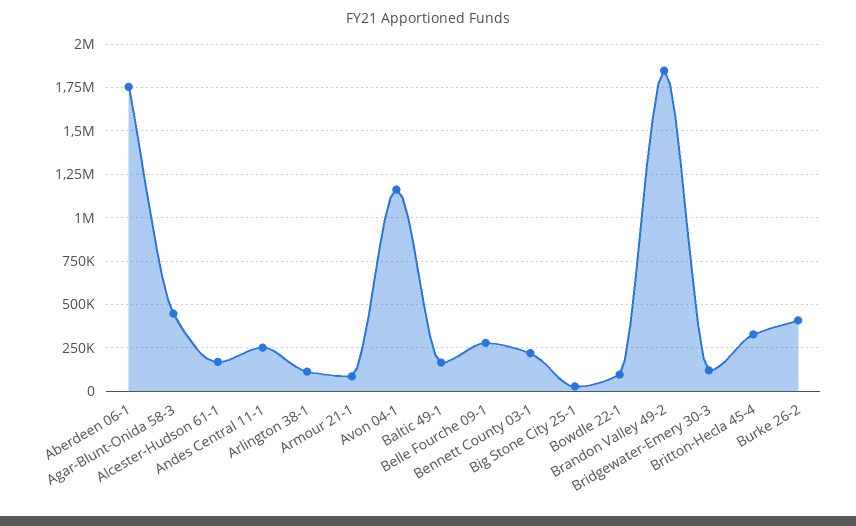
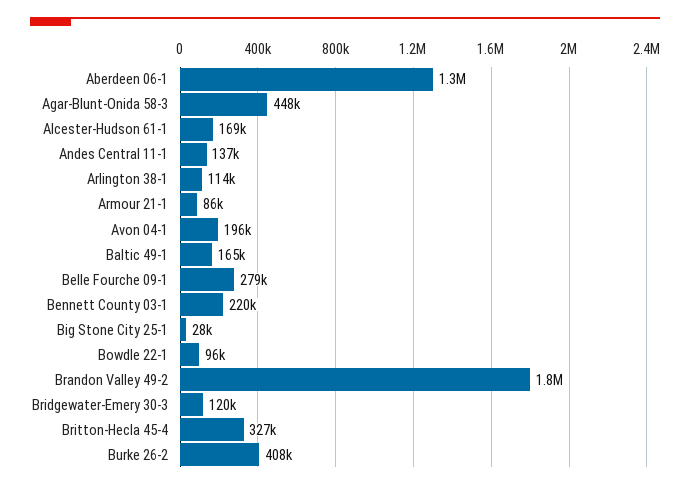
  {
-   "Aberdeen 06-1": 1750000,
+   "Aberdeen 06-1": 1300000,
    "Agar-Blunt-Onida 58-3": 448000,
    "Alcester-Hudson 61-1": 169000,
-   "Andes Central 11-1": 250000,
+   "Andes Central 11-1": 137000,
    "Arlington 38-1": 114000,
    "Armour 21-1": 86000,
-   "Avon 04-1": 1150000,
+   "Avon 04-1": 196000,
    "Baltic 49-1": 165000,
    "Belle Fourche 09-1": 279000,
    "Bennett County 03-1": 220000,
    "Big Stone City 25-1": 28000,
    "Bowdle 22-1": 96000,
    "Brandon Valley 49-2": 1800000,
    "Bridgewater-Emery 30-3": 120000,
    "Britton-Hecla 45-4": 327000,
    "Burke 26-2": 408000
  }

